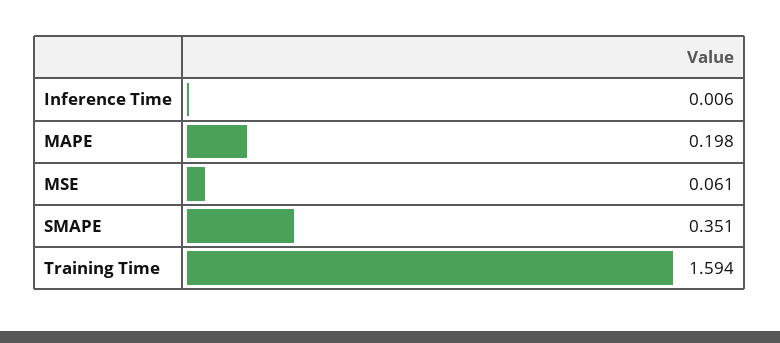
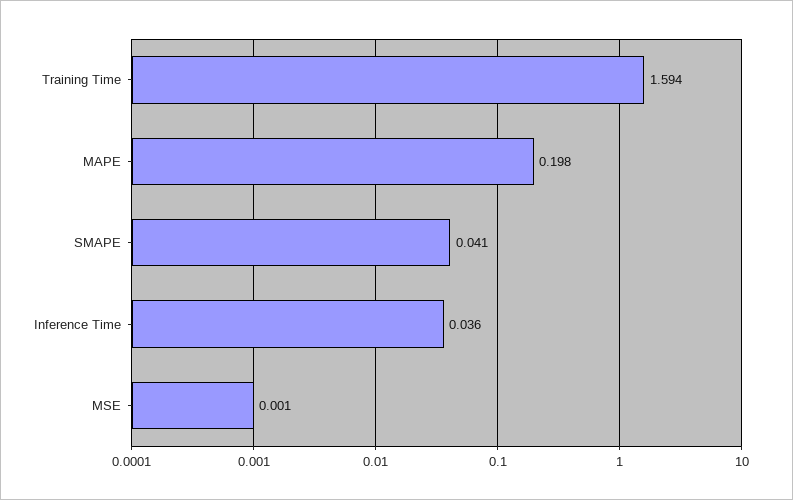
  {
-   "Inference Time": 0.006,
+   "Inference Time": 0.036,
    "MAPE": 0.198,
-   "MSE": 0.061,
+   "MSE": 0.001,
-   "SMAPE": 0.351,
+   "SMAPE": 0.041,
    "Training Time": 1.594
  }

